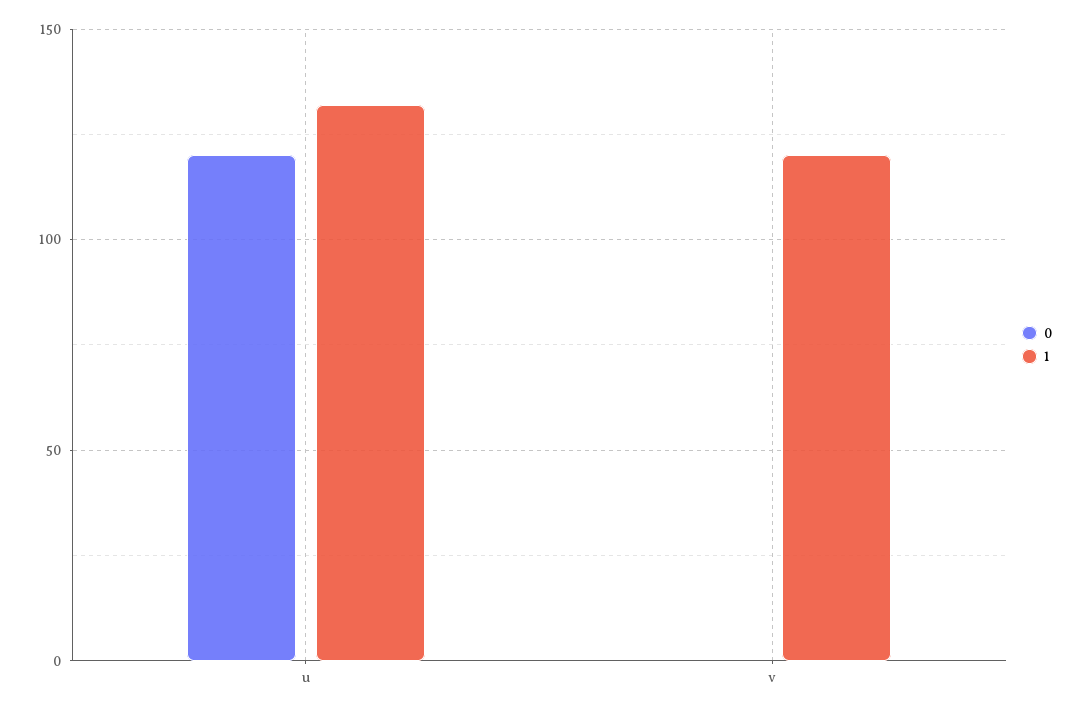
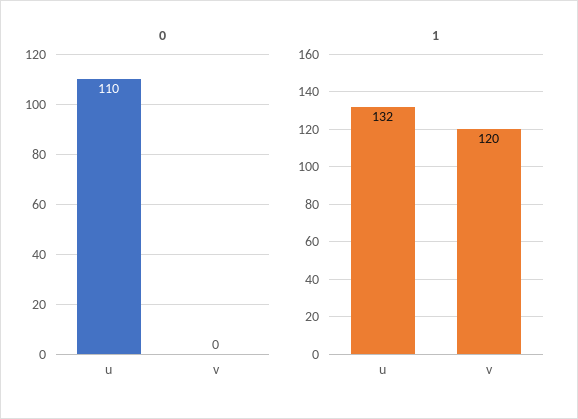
  {
    "0": {
-     "u": 120,
+     "u": 110,
      "v": 0
    },
    "1": {
      "u": 132,
      "v": 120
    }
  }

